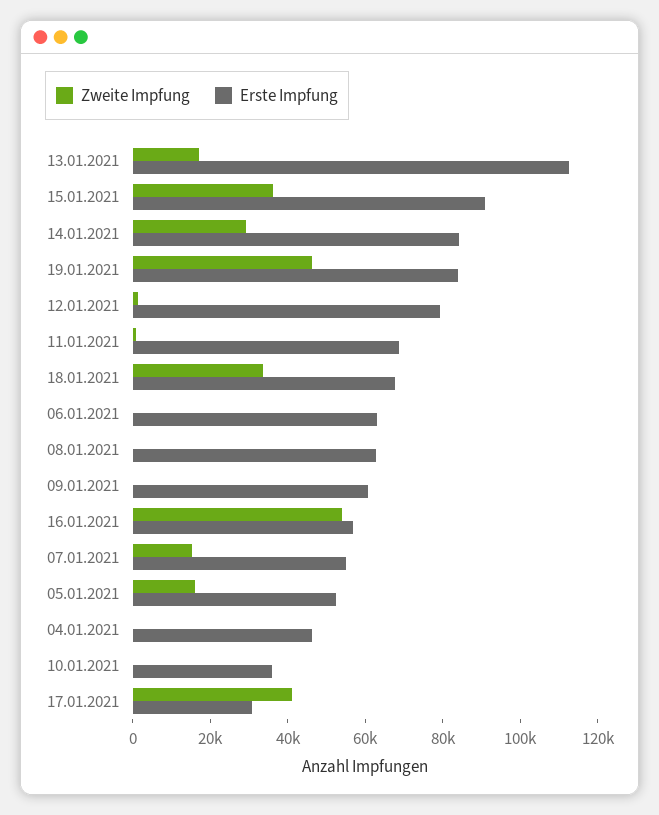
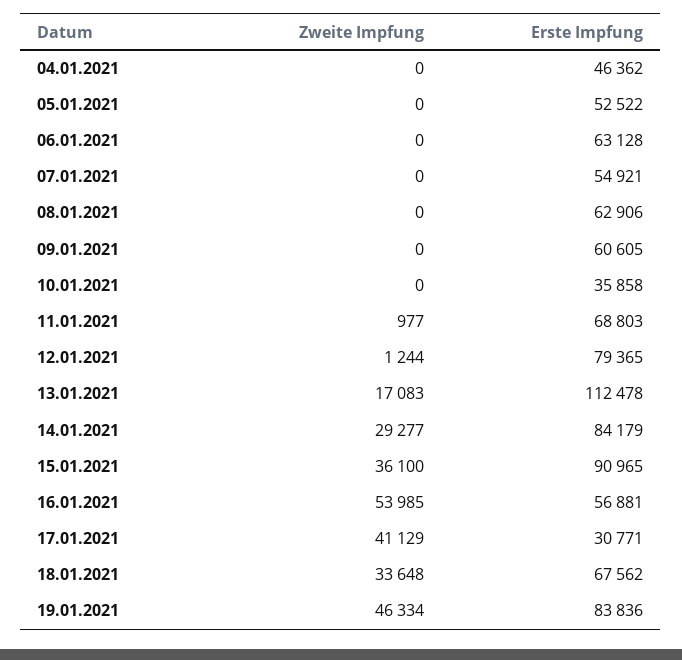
  {
    "Zweite Impfung": {
      "13.01.2021": 17083,
      "15.01.2021": 36100,
      "14.01.2021": 29277,
      "19.01.2021": 46334,
      "12.01.2021": 1244,
      "11.01.2021": 977,
      "18.01.2021": 33648,
      "06.01.2021": 0,
      "08.01.2021": 0,
      "09.01.2021": 0,
      "16.01.2021": 53985,
-     "07.01.2021": 15000,
+     "07.01.2021": 0,
-     "05.01.2021": 15000,
+     "05.01.2021": 0,
      "04.01.2021": 0,
      "10.01.2021": 0,
      "17.01.2021": 41129
    },
    "Erste Impfung": {
      "13.01.2021": 112478,
      "15.01.2021": 90965,
      "14.01.2021": 84179,
      "19.01.2021": 83836,
      "12.01.2021": 79365,
      "11.01.2021": 68803,
      "18.01.2021": 67562,
      "06.01.2021": 63128,
      "08.01.2021": 62906,
      "09.01.2021": 60605,
      "16.01.2021": 56881,
      "07.01.2021": 54921,
      "05.01.2021": 52522,
      "04.01.2021": 46362,
      "10.01.2021": 35858,
      "17.01.2021": 30771
    }
  }

